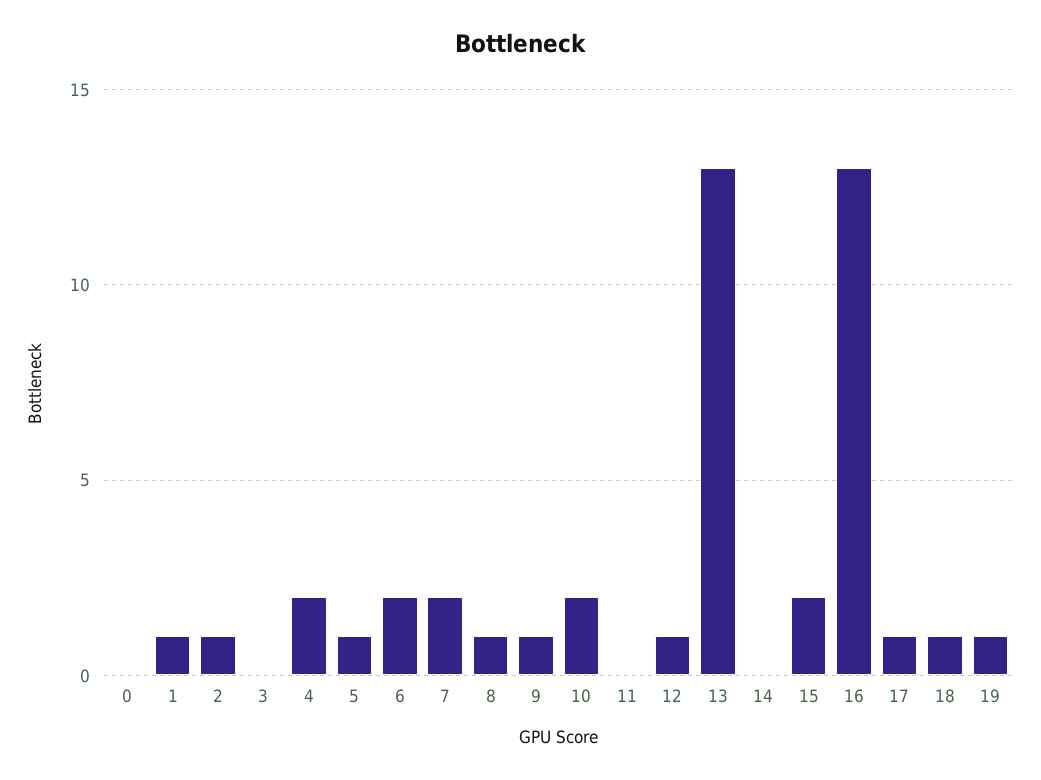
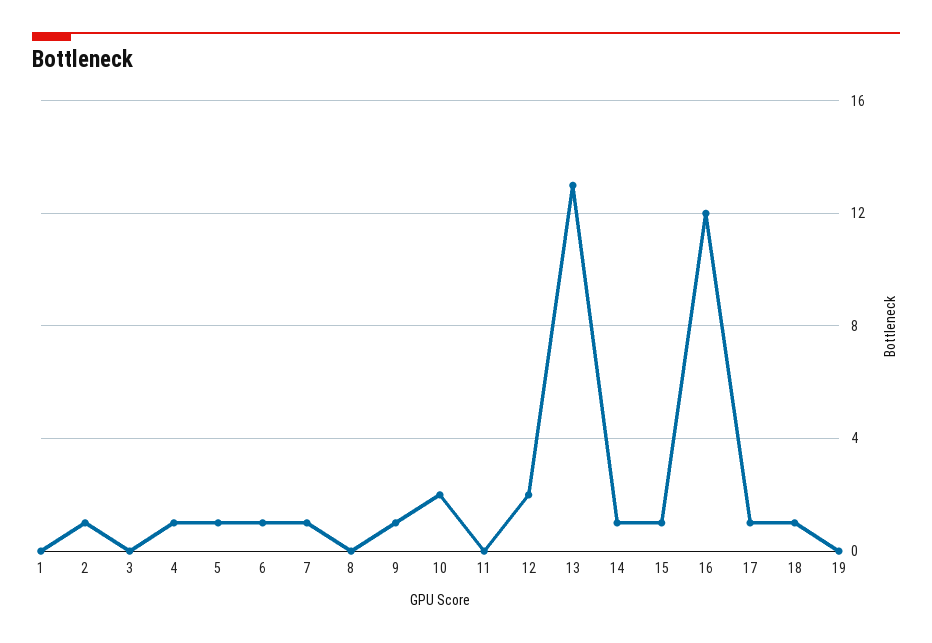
  {
-   "0": 0,
-   "1": 1,
+   "1": 0,
    "2": 1,
    "3": 0,
-   "4": 2,
+   "4": 1,
    "5": 1,
-   "6": 2,
+   "6": 1,
-   "7": 2,
+   "7": 1,
-   "8": 1,
+   "8": 0,
    "9": 1,
    "10": 2,
    "11": 0,
-   "12": 1,
+   "12": 2,
    "13": 13,
-   "14": 0,
+   "14": 1,
-   "15": 2,
+   "15": 1,
-   "16": 13,
+   "16": 12,
    "17": 1,
    "18": 1,
-   "19": 1
+   "19": 0
  }

